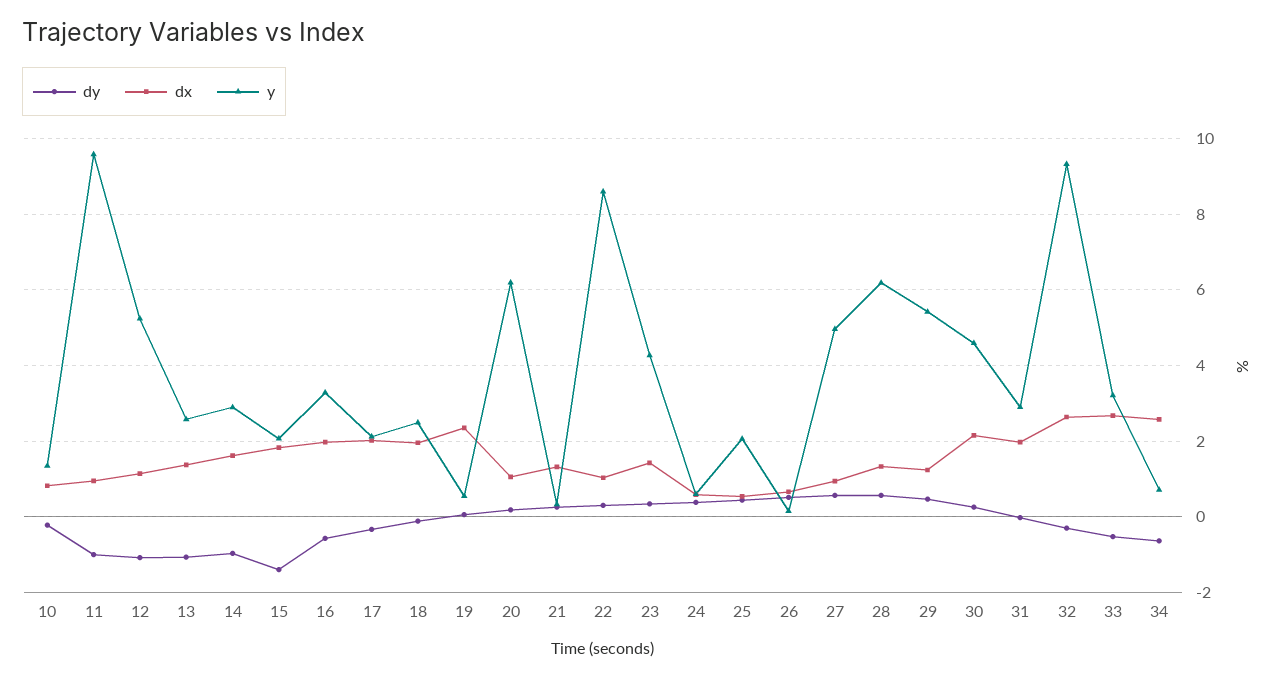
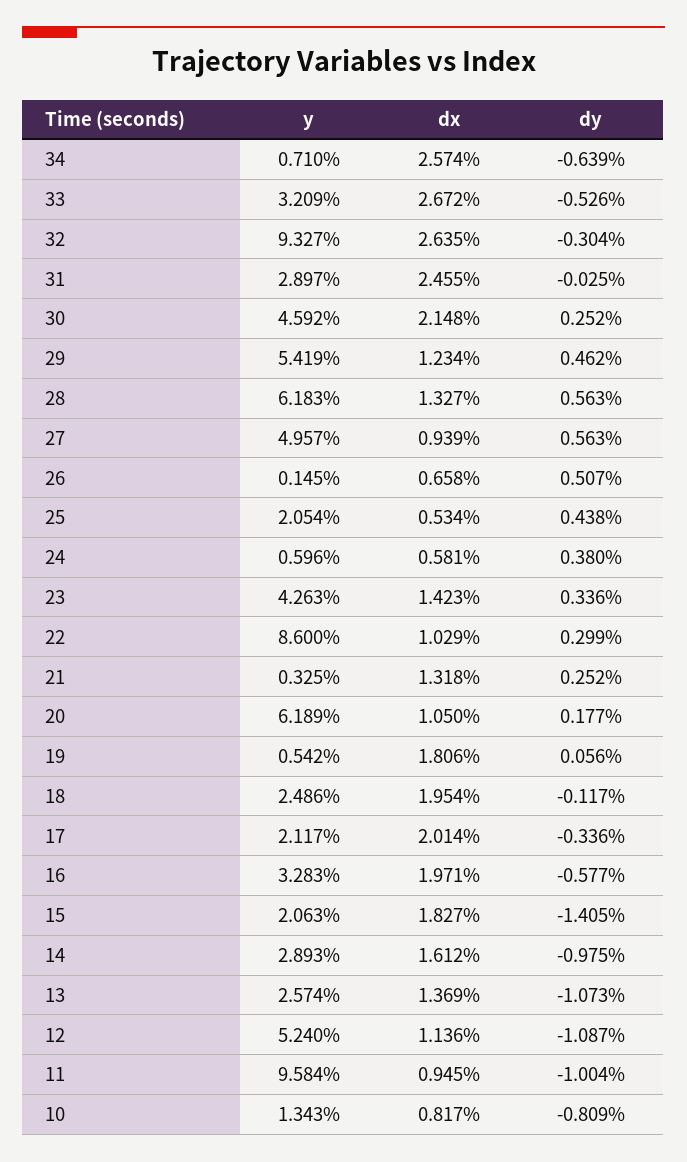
  {
    "dy": {
-     "10": -0.2,
+     "10": -0.809,
      "11": -1.004,
      "12": -1.087,
      "13": -1.073,
      "14": -0.975,
      "15": -1.405,
      "16": -0.577,
      "17": -0.336,
      "18": -0.117,
      "19": 0.056,
      "20": 0.177,
      "21": 0.252,
      "22": 0.299,
      "23": 0.336,
      "24": 0.38,
      "25": 0.438,
      "26": 0.507,
      "27": 0.563,
      "28": 0.563,
      "29": 0.462,
      "30": 0.252,
      "31": -0.025,
      "32": -0.304,
      "33": -0.526,
      "34": -0.639
    },
    "dx": {
      "10": 0.817,
      "11": 0.945,
      "12": 1.136,
      "13": 1.369,
      "14": 1.612,
      "15": 1.827,
      "16": 1.971,
      "17": 2.014,
      "18": 1.954,
-     "19": 2.4,
+     "19": 1.806,
      "20": 1.05,
      "21": 1.318,
      "22": 1.029,
      "23": 1.423,
      "24": 0.581,
      "25": 0.534,
      "26": 0.658,
      "27": 0.939,
      "28": 1.327,
      "29": 1.234,
      "30": 2.148,
-     "31": 2,
+     "31": 2.455,
      "32": 2.635,
      "33": 2.672,
      "34": 2.574
    },
    "y": {
      "10": 1.343,
      "11": 9.584,
      "12": 5.24,
      "13": 2.574,
      "14": 2.893,
      "15": 2.063,
      "16": 3.283,
      "17": 2.117,
      "18": 2.486,
      "19": 0.542,
      "20": 6.189,
      "21": 0.325,
      "22": 8.6,
      "23": 4.263,
      "24": 0.596,
      "25": 2.054,
      "26": 0.145,
      "27": 4.957,
      "28": 6.183,
      "29": 5.419,
      "30": 4.592,
      "31": 2.897,
      "32": 9.327,
      "33": 3.209,
      "34": 0.71
    }
  }

